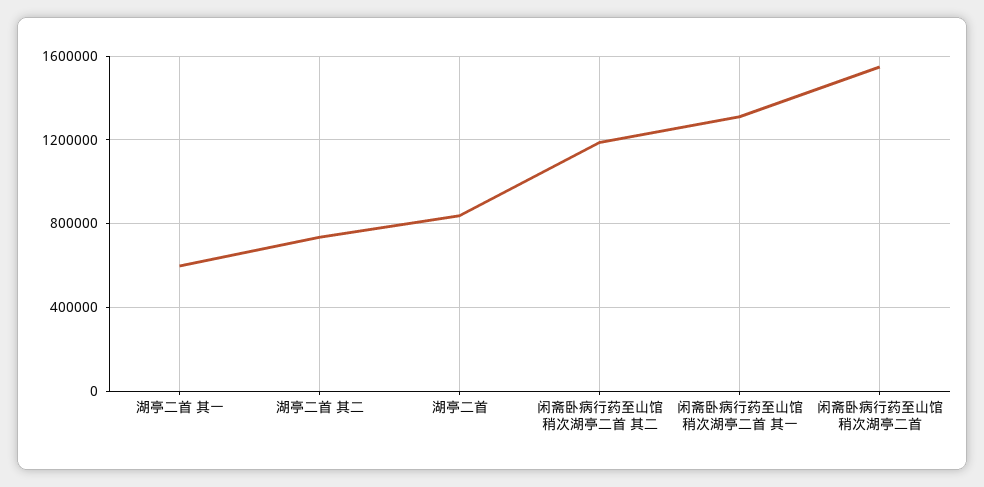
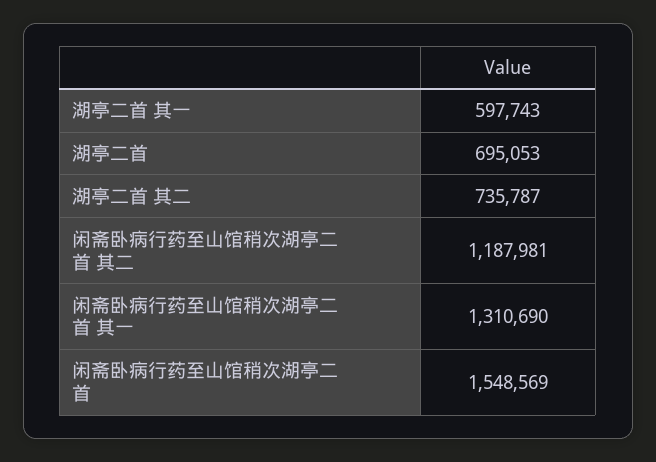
  {
    "湖亭二首 其一": 597743,
    "湖亭二首 其二": 735787,
-   "湖亭二首": 850000,
+   "湖亭二首": 695053,
    "闲斋卧病行药至山馆稍次湖亭二首 其二": 1187981,
    "闲斋卧病行药至山馆稍次湖亭二首 其一": 1310690,
    "闲斋卧病行药至山馆稍次湖亭二首": 1548569
  }

